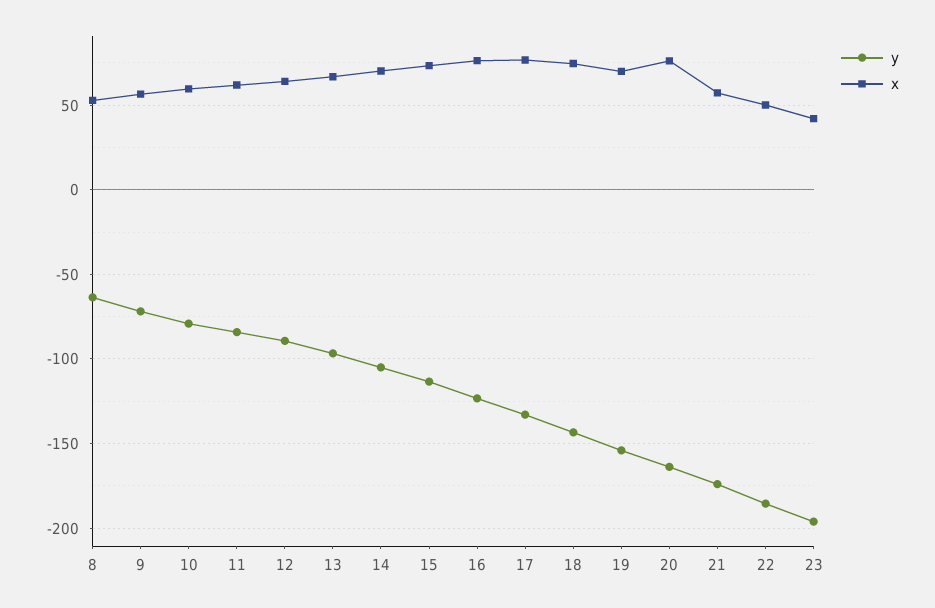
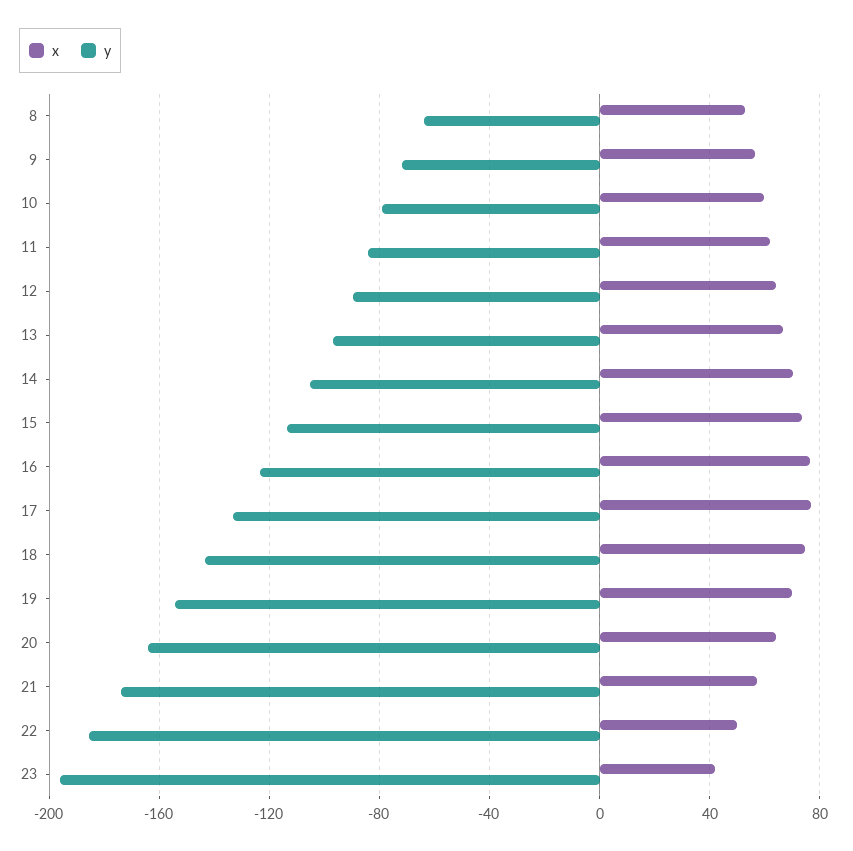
  {
    "y": {
      "8": -65,
      "9": -70,
      "10": -80,
      "11": -85,
      "12": -90,
      "13": -95,
      "14": -105,
      "15": -115,
      "16": -125,
      "17": -135,
      "18": -145,
      "19": -155,
      "20": -165,
      "21": -175,
      "22": -185,
      "23": -195
    },
    "x": {
      "8": 55,
      "9": 55,
      "10": 60,
      "11": 60,
      "12": 65,
      "13": 65,
      "14": 70,
      "15": 75,
      "16": 75,
      "17": 75,
      "18": 75,
      "19": 70,
-     "20": 75,
+     "20": 65,
      "21": 55,
      "22": 50,
      "23": 40
    }
  }

